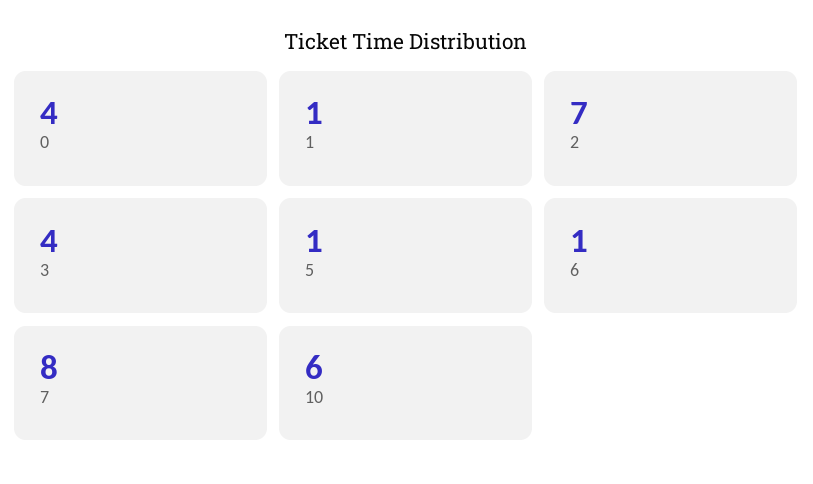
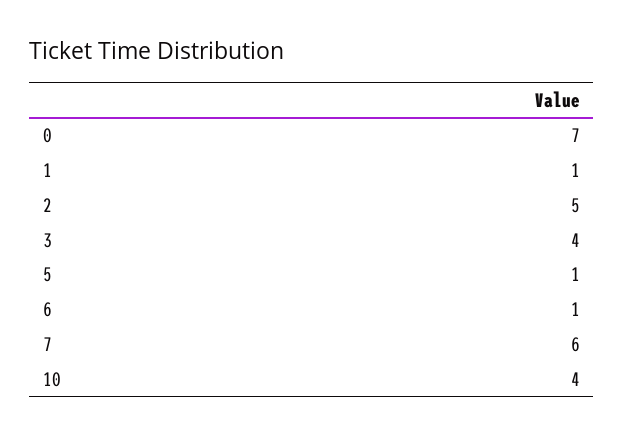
  {
-   "0": 4,
+   "0": 7,
    "1": 1,
-   "2": 7,
+   "2": 5,
    "3": 4,
    "5": 1,
    "6": 1,
-   "7": 8,
+   "7": 6,
-   "10": 6
+   "10": 4
  }

